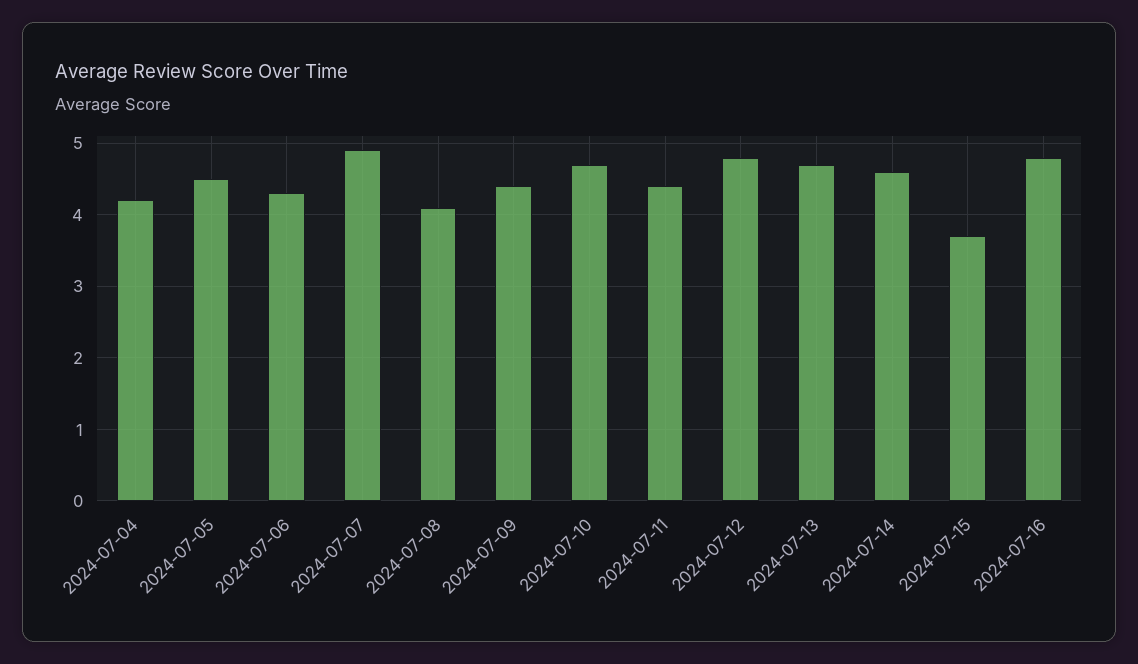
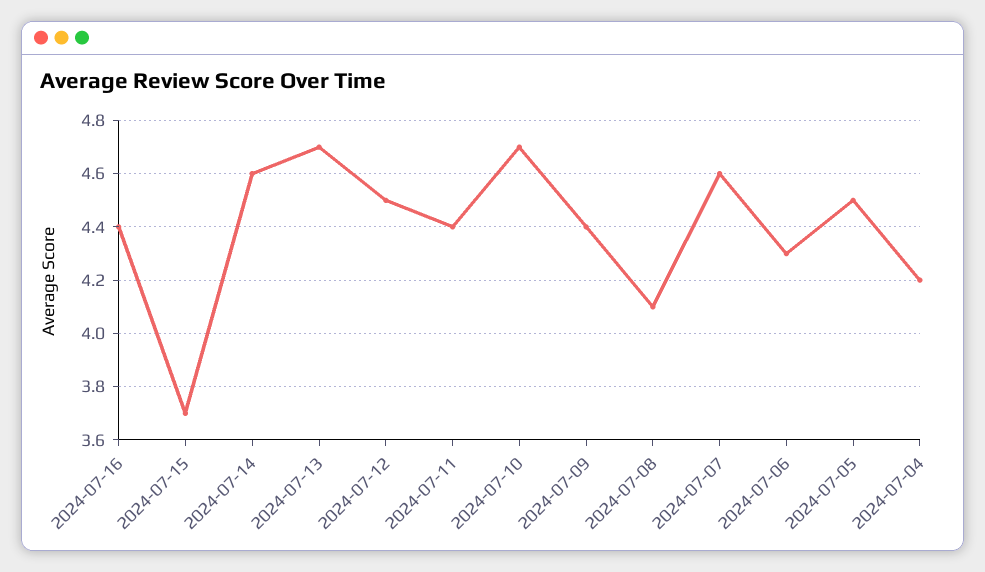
  {
    "2024-07-04": 4.2,
    "2024-07-05": 4.5,
    "2024-07-06": 4.3,
-   "2024-07-07": 4.9,
+   "2024-07-07": 4.6,
    "2024-07-08": 4.1,
    "2024-07-09": 4.4,
    "2024-07-10": 4.7,
    "2024-07-11": 4.4,
-   "2024-07-12": 4.8,
+   "2024-07-12": 4.5,
    "2024-07-13": 4.7,
    "2024-07-14": 4.6,
    "2024-07-15": 3.7,
-   "2024-07-16": 4.8
+   "2024-07-16": 4.4
  }

